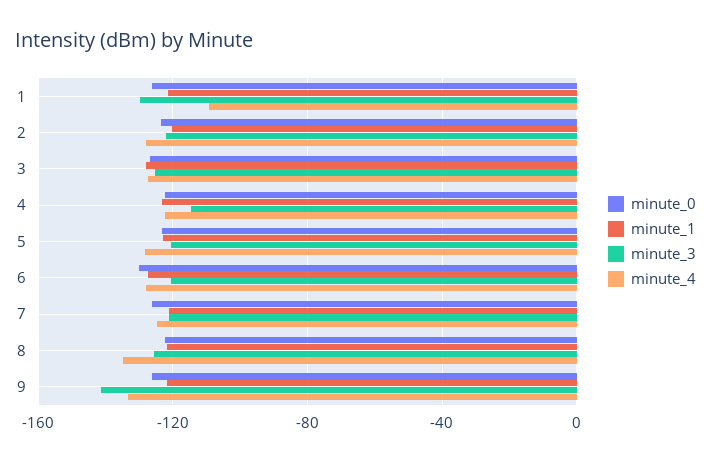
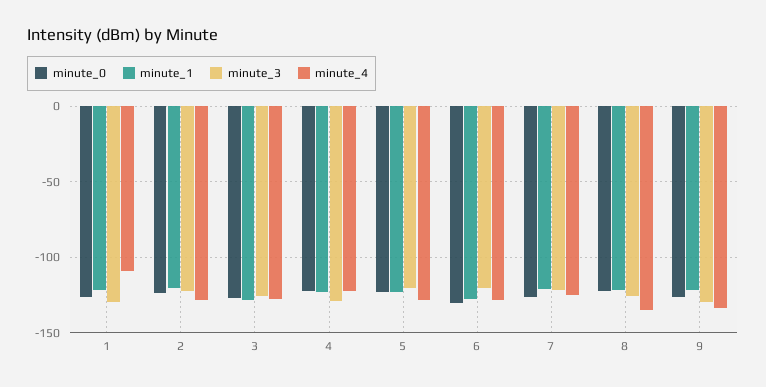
  {
    "minute_0": {
      "1": -125,
      "2": -125,
      "3": -125,
      "4": -120,
      "5": -125,
      "6": -130,
      "7": -125,
      "8": -120,
      "9": -125
    },
    "minute_1": {
      "1": -120,
      "2": -120,
      "3": -130,
      "4": -125,
      "5": -125,
      "6": -125,
      "7": -120,
      "8": -120,
      "9": -120
    },
    "minute_3": {
      "1": -130,
      "2": -120,
      "3": -125,
-     "4": -115,
+     "4": -130,
      "5": -120,
      "6": -120,
      "7": -120,
      "8": -125,
-     "9": -140
+     "9": -130
    },
    "minute_4": {
      "1": -110,
      "2": -130,
      "3": -125,
      "4": -120,
      "5": -130,
      "6": -130,
      "7": -125,
      "8": -135,
      "9": -135
    }
  }

